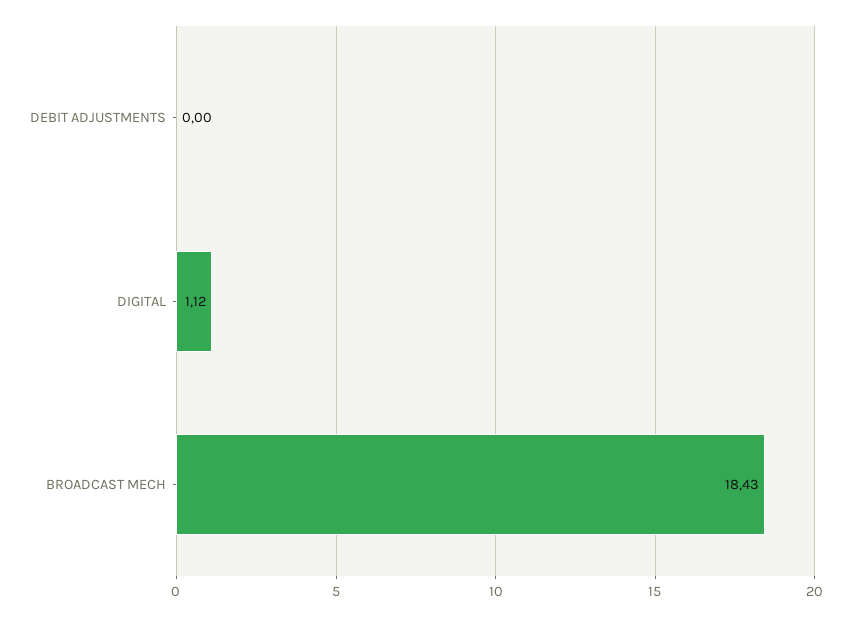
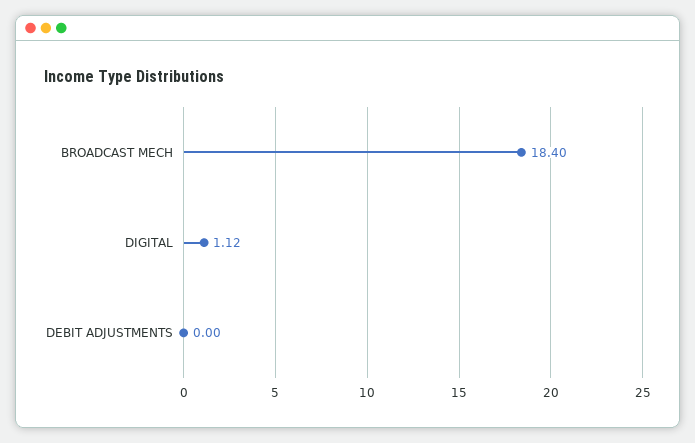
  {
    "DEBIT ADJUSTMENTS": 0,
    "DIGITAL": 1.12,
-   "BROADCAST MECH": 18.43
+   "BROADCAST MECH": 18.4
  }

